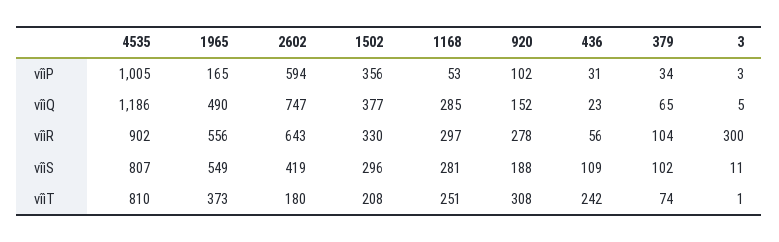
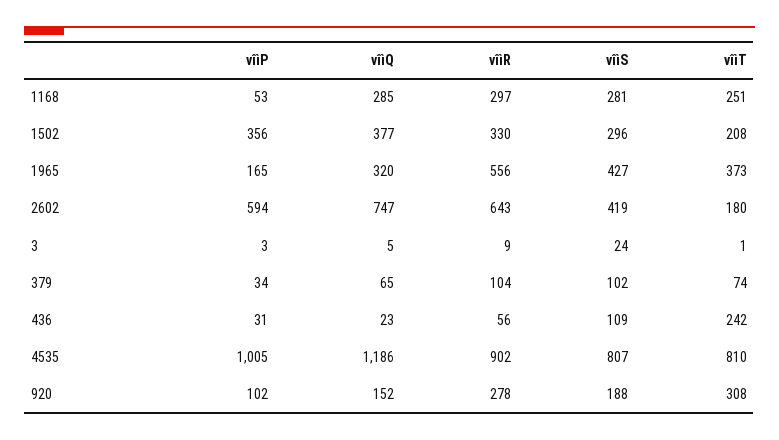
  {
    "4535": {
      "vîìP": 1005,
      "vîìQ": 1186,
      "vîìR": 902,
      "vîìS": 807,
      "vîìT": 810
    },
    "1965": {
      "vîìP": 165,
-     "vîìQ": 490,
+     "vîìQ": 320,
      "vîìR": 556,
-     "vîìS": 549,
+     "vîìS": 427,
      "vîìT": 373
    },
    "2602": {
      "vîìP": 594,
      "vîìQ": 747,
      "vîìR": 643,
      "vîìS": 419,
      "vîìT": 180
    },
    "1502": {
      "vîìP": 356,
      "vîìQ": 377,
      "vîìR": 330,
      "vîìS": 296,
      "vîìT": 208
    },
    "1168": {
      "vîìP": 53,
      "vîìQ": 285,
      "vîìR": 297,
      "vîìS": 281,
      "vîìT": 251
    },
    "920": {
      "vîìP": 102,
      "vîìQ": 152,
      "vîìR": 278,
      "vîìS": 188,
      "vîìT": 308
    },
    "436": {
      "vîìP": 31,
      "vîìQ": 23,
      "vîìR": 56,
      "vîìS": 109,
      "vîìT": 242
    },
    "379": {
      "vîìP": 34,
      "vîìQ": 65,
      "vîìR": 104,
      "vîìS": 102,
      "vîìT": 74
    },
    "3": {
      "vîìP": 3,
      "vîìQ": 5,
-     "vîìR": 300,
+     "vîìR": 9,
-     "vîìS": 11,
+     "vîìS": 24,
      "vîìT": 1
    }
  }

